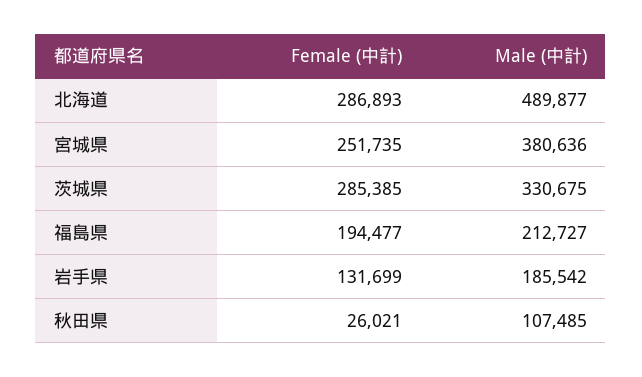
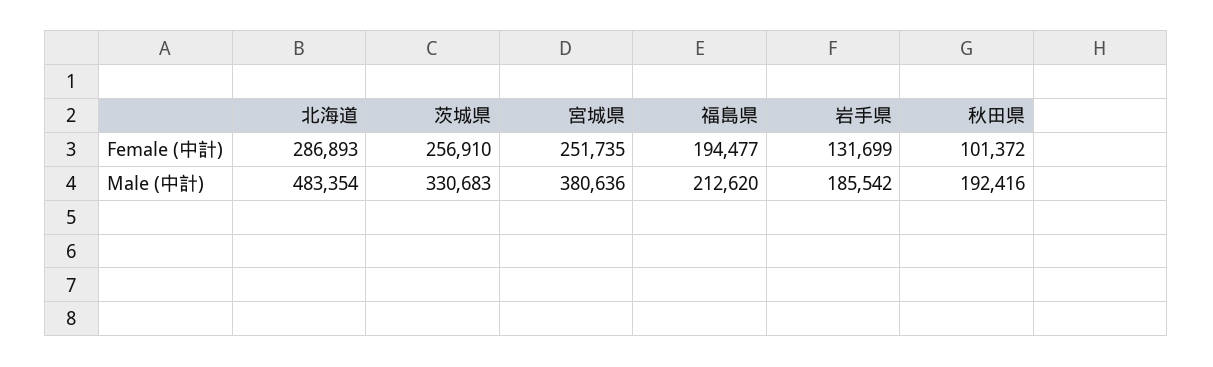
  {
    "Female (中計)": {
      "北海道": 286893,
      "宮城県": 251735,
-     "茨城県": 285385,
+     "茨城県": 256910,
      "福島県": 194477,
      "岩手県": 131699,
-     "秋田県": 26021
+     "秋田県": 101372
    },
    "Male (中計)": {
-     "北海道": 489877,
+     "北海道": 483354,
      "宮城県": 380636,
-     "茨城県": 330675,
+     "茨城県": 330683,
-     "福島県": 212727,
+     "福島県": 212620,
      "岩手県": 185542,
-     "秋田県": 107485
+     "秋田県": 192416
    }
  }

